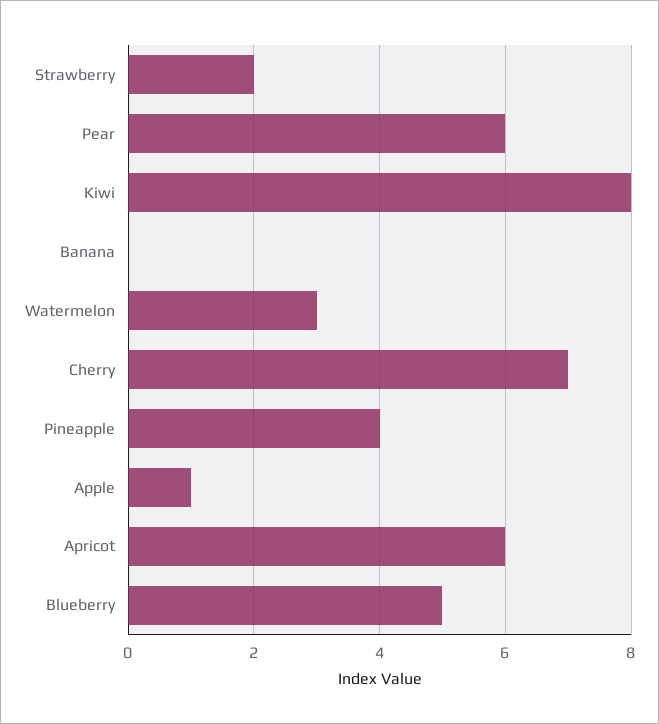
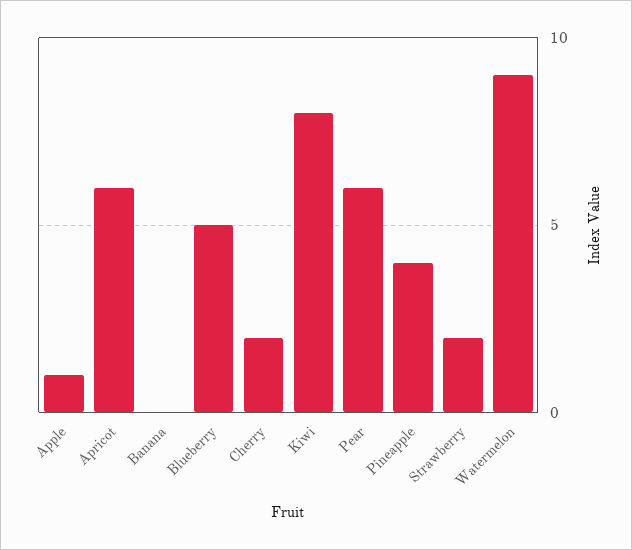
  {
    "Strawberry": 2,
    "Pear": 6,
    "Kiwi": 8,
    "Banana": 0,
-   "Watermelon": 3,
+   "Watermelon": 9,
-   "Cherry": 7,
+   "Cherry": 2,
    "Pineapple": 4,
    "Apple": 1,
    "Apricot": 6,
    "Blueberry": 5
  }

